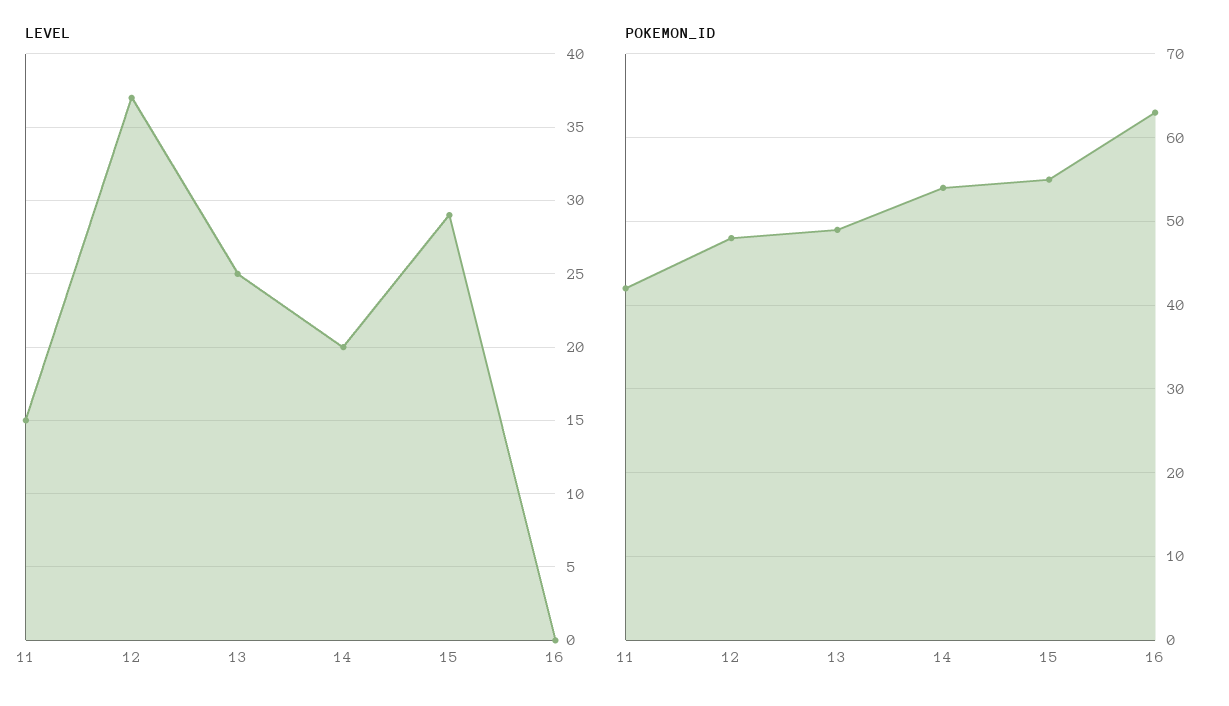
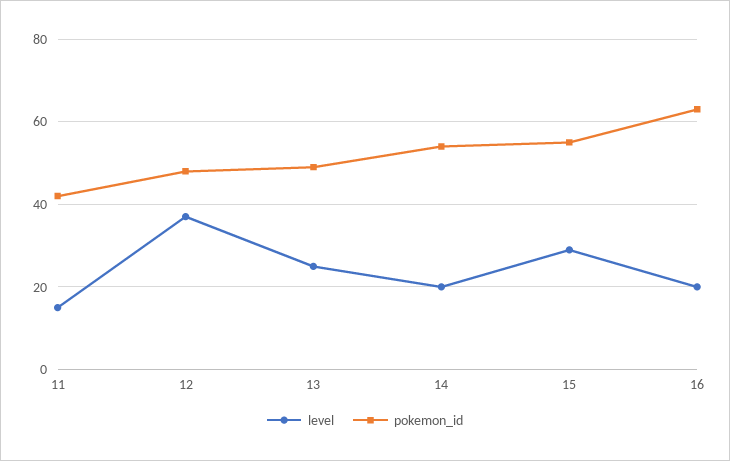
  {
    "LEVEL": {
      "11": 15,
      "12": 37,
      "13": 25,
      "14": 20,
      "15": 29,
-     "16": 0
+     "16": 20
    },
    "POKEMON_ID": {
      "11": 42,
      "12": 48,
      "13": 49,
      "14": 54,
      "15": 55,
      "16": 63
    }
  }

